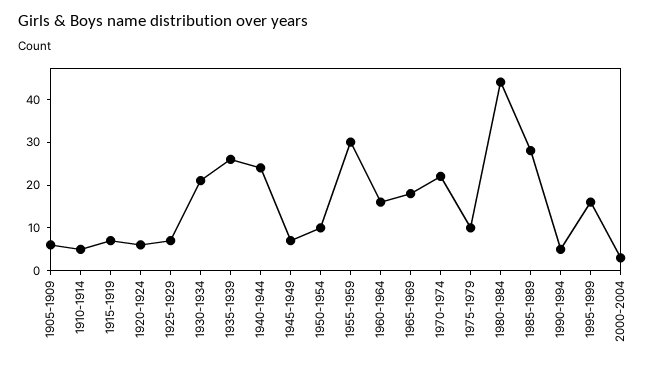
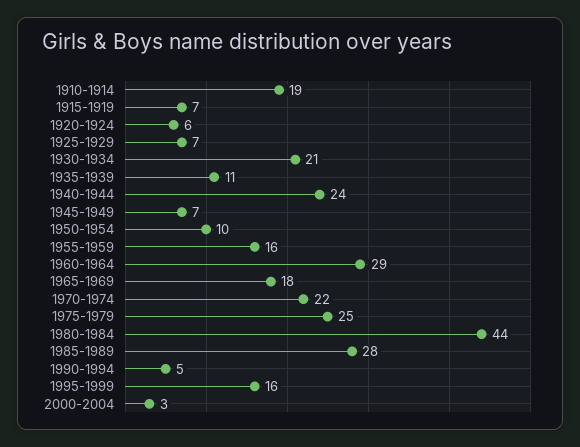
  {
-   "1905-1909": 5,
-   "1910-1914": 5,
+   "1910-1914": 19,
    "1915-1919": 7,
    "1920-1924": 6,
    "1925-1929": 7,
    "1930-1934": 21,
-   "1935-1939": 25,
+   "1935-1939": 11,
    "1940-1944": 24,
    "1945-1949": 7,
    "1950-1954": 10,
-   "1955-1959": 30,
+   "1955-1959": 16,
-   "1960-1964": 15,
+   "1960-1964": 29,
    "1965-1969": 18,
    "1970-1974": 22,
-   "1975-1979": 10,
+   "1975-1979": 25,
    "1980-1984": 44,
    "1985-1989": 28,
    "1990-1994": 5,
    "1995-1999": 16,
    "2000-2004": 3
  }

